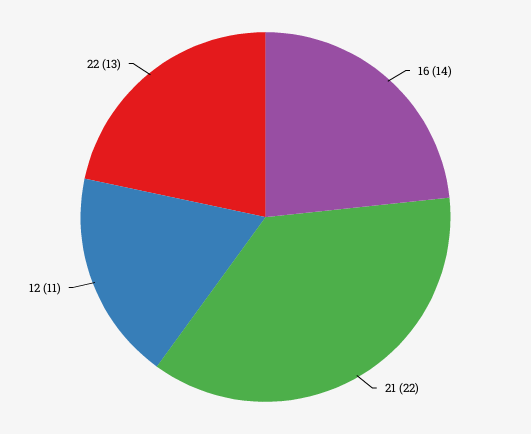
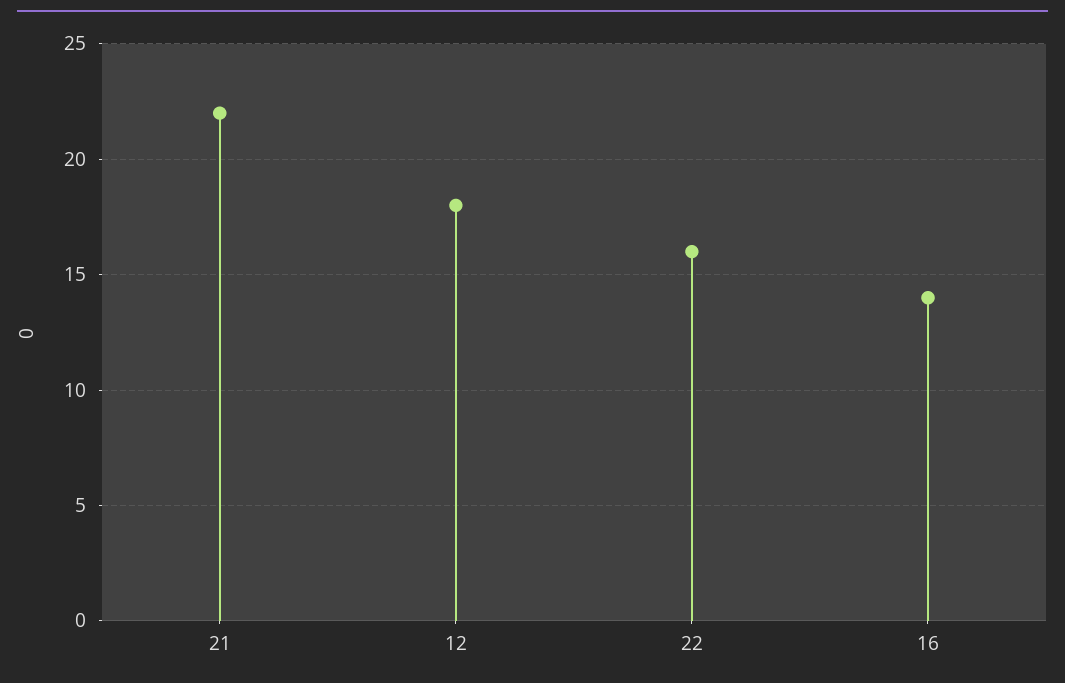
  {
    "16": 14,
    "21": 22,
-   "12": 11,
+   "12": 18,
-   "22": 13
+   "22": 16
  }

